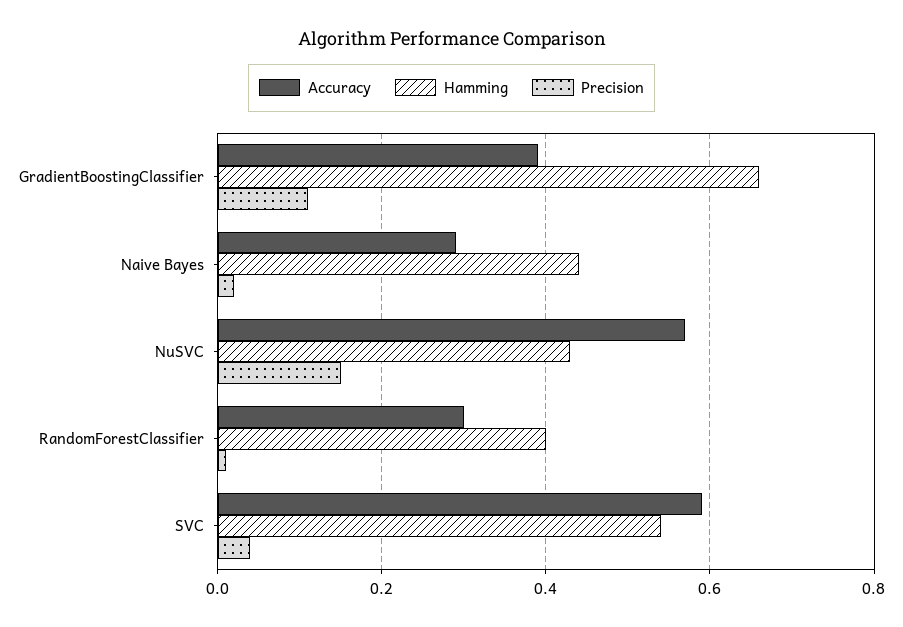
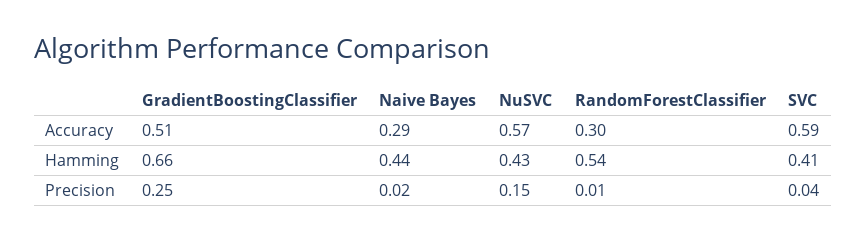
  {
    "Accuracy": {
-     "GradientBoostingClassifier": 0.4,
+     "GradientBoostingClassifier": 0.51,
      "Naive Bayes": 0.29,
      "NuSVC": 0.57,
      "RandomForestClassifier": 0.3,
      "SVC": 0.59
    },
    "Hamming": {
      "GradientBoostingClassifier": 0.66,
      "Naive Bayes": 0.44,
      "NuSVC": 0.43,
-     "RandomForestClassifier": 0.4,
+     "RandomForestClassifier": 0.54,
-     "SVC": 0.55
+     "SVC": 0.41
    },
    "Precision": {
-     "GradientBoostingClassifier": 0.1,
+     "GradientBoostingClassifier": 0.25,
      "Naive Bayes": 0.02,
      "NuSVC": 0.15,
      "RandomForestClassifier": 0.01,
      "SVC": 0.04
    }
  }

